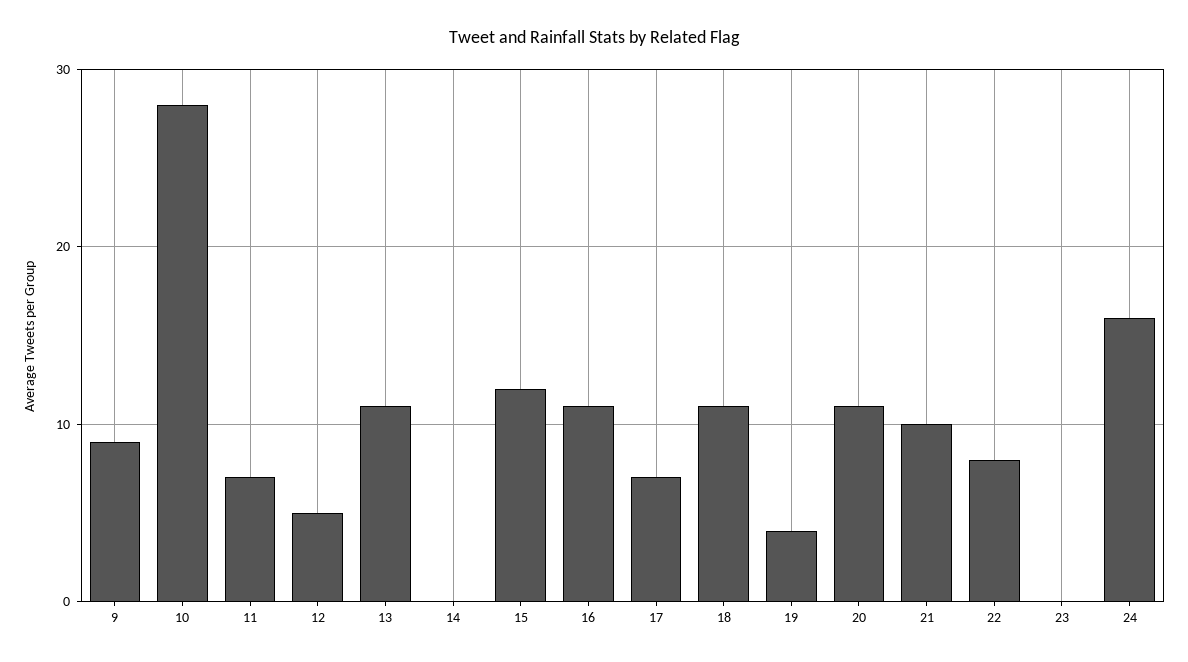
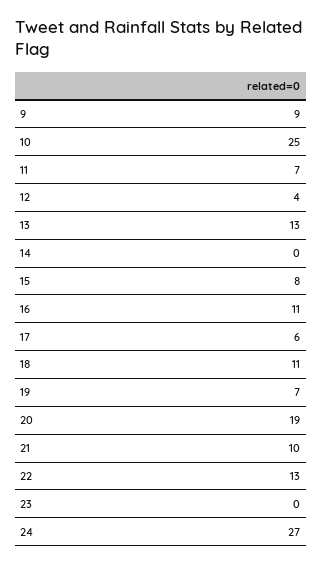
  {
    "9": 9,
-   "10": 28,
+   "10": 25,
    "11": 7,
-   "12": 5,
+   "12": 4,
-   "13": 11,
+   "13": 13,
    "14": 0,
-   "15": 12,
+   "15": 8,
    "16": 11,
-   "17": 7,
+   "17": 6,
    "18": 11,
-   "19": 4,
+   "19": 7,
-   "20": 11,
+   "20": 19,
    "21": 10,
-   "22": 8,
+   "22": 13,
    "23": 0,
-   "24": 16
+   "24": 27
  }

